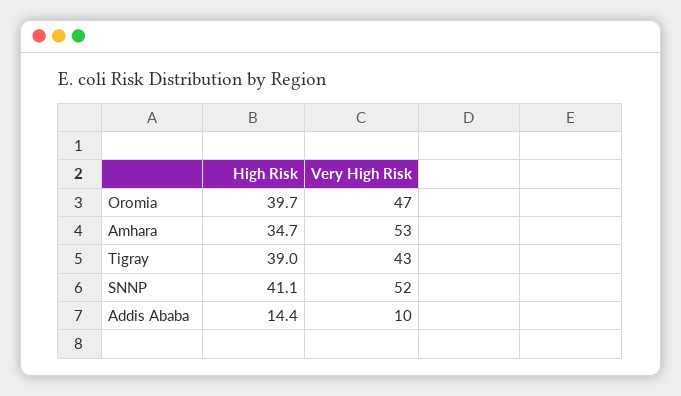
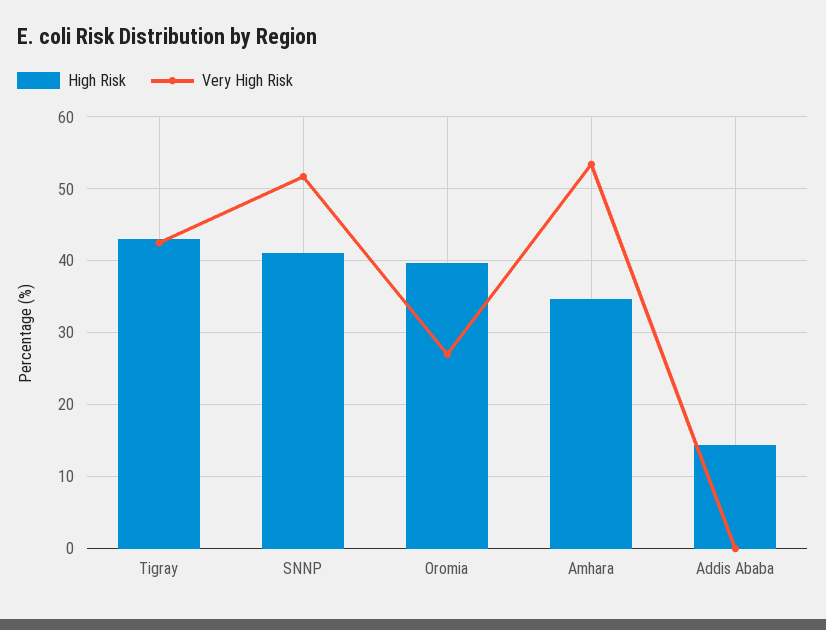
  {
    "High Risk": {
      "Oromia": 39.7,
      "Amhara": 34.7,
-     "Tigray": 39,
+     "Tigray": 43,
      "SNNP": 41.1,
      "Addis Ababa": 14.4
    },
    "Very High Risk": {
-     "Oromia": 47,
+     "Oromia": 27,
      "Amhara": 53,
      "Tigray": 43,
      "SNNP": 52,
-     "Addis Ababa": 10
+     "Addis Ababa": 0
    }
  }

